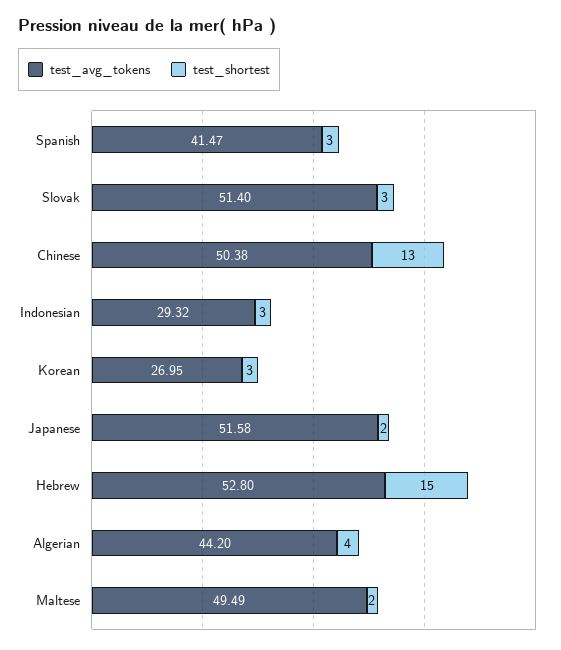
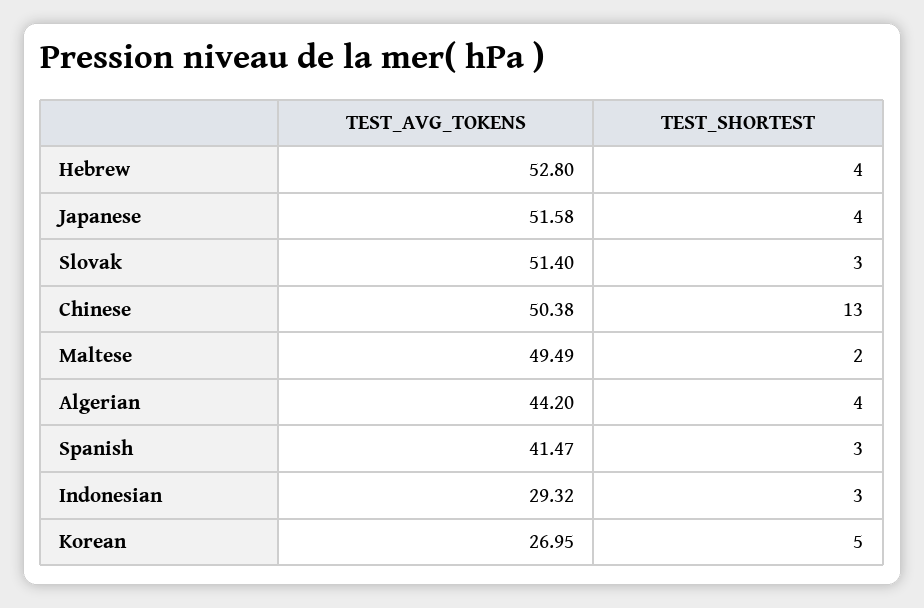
  {
    "test_avg_tokens": {
      "Spanish": 41.47,
      "Slovak": 51.4,
      "Chinese": 50.38,
      "Indonesian": 29.32,
      "Korean": 26.95,
      "Japanese": 51.58,
      "Hebrew": 52.8,
      "Algerian": 44.2,
      "Maltese": 49.49
    },
    "test_shortest": {
      "Spanish": 3,
      "Slovak": 3,
      "Chinese": 13,
      "Indonesian": 3,
-     "Korean": 3,
+     "Korean": 5,
-     "Japanese": 2,
+     "Japanese": 4,
-     "Hebrew": 15,
+     "Hebrew": 4,
      "Algerian": 4,
      "Maltese": 2
    }
  }

